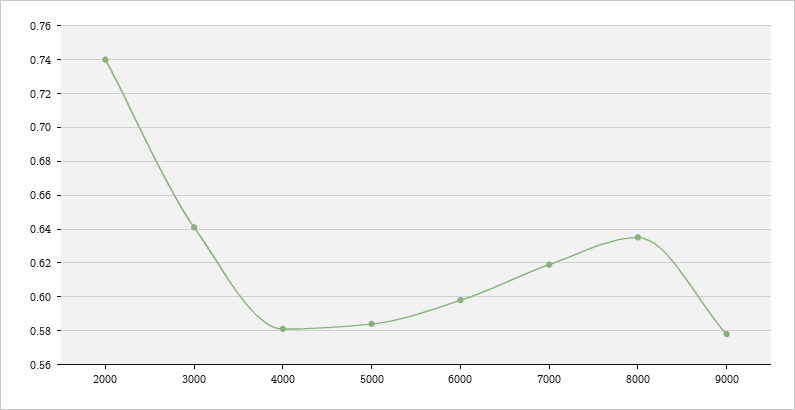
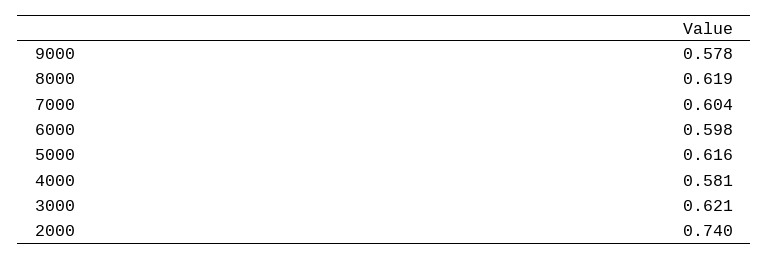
  {
    "2000": 0.74,
-   "3000": 0.64,
+   "3000": 0.621,
    "4000": 0.581,
-   "5000": 0.585,
+   "5000": 0.616,
    "6000": 0.598,
-   "7000": 0.62,
+   "7000": 0.604,
-   "8000": 0.635,
+   "8000": 0.619,
    "9000": 0.578
  }

